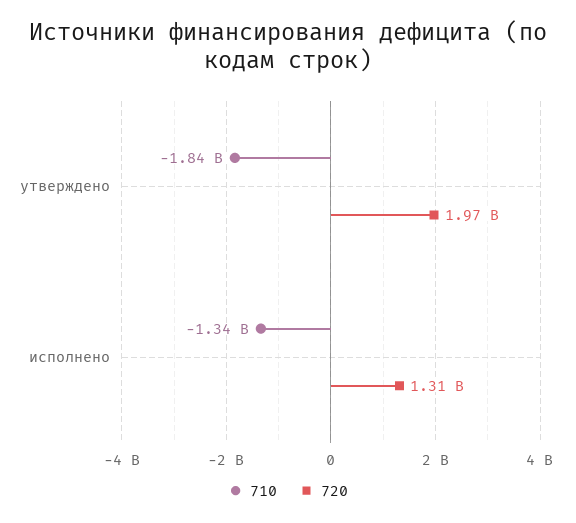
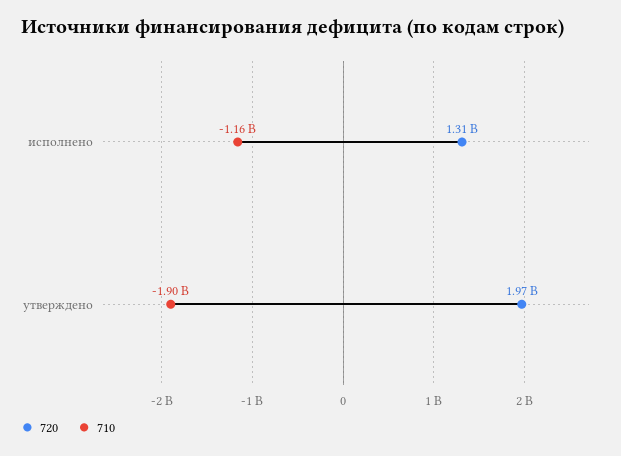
  {
    "710": {
-     "утверждено": -1840000000,
+     "утверждено": -1900000000,
-     "исполнено": -1340000000
+     "исполнено": -1160000000
    },
    "720": {
      "утверждено": 1970000000,
      "исполнено": 1310000000
    }
  }

